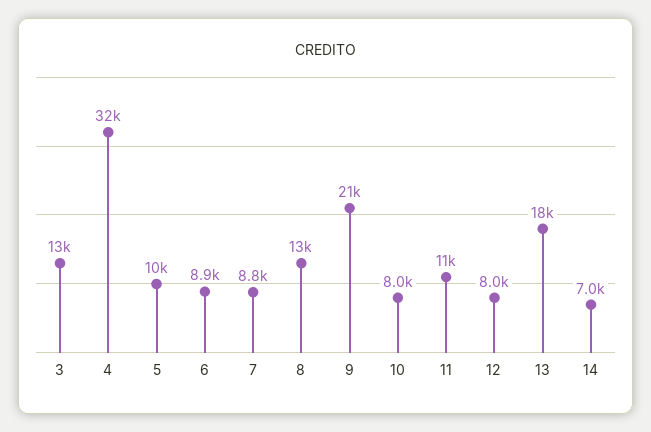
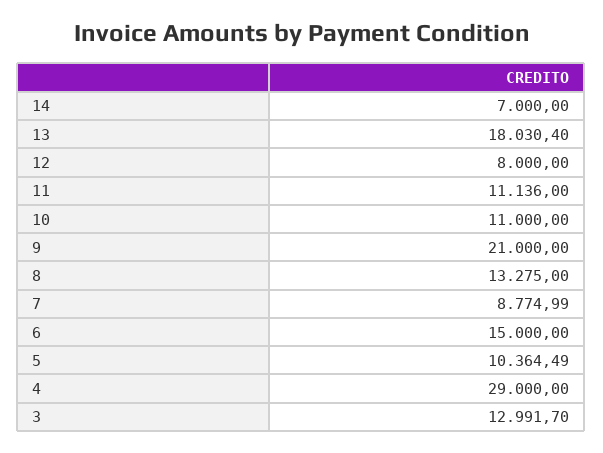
  {
    "3": 12991.7,
-   "4": 32000,
+   "4": 29000,
    "5": 10364.49,
-   "6": 8900,
+   "6": 15000,
    "7": 8774.99,
    "8": 13275,
    "9": 21000,
-   "10": 8000,
+   "10": 11000,
    "11": 11136,
    "12": 8000,
    "13": 18030.4,
    "14": 7000
  }

